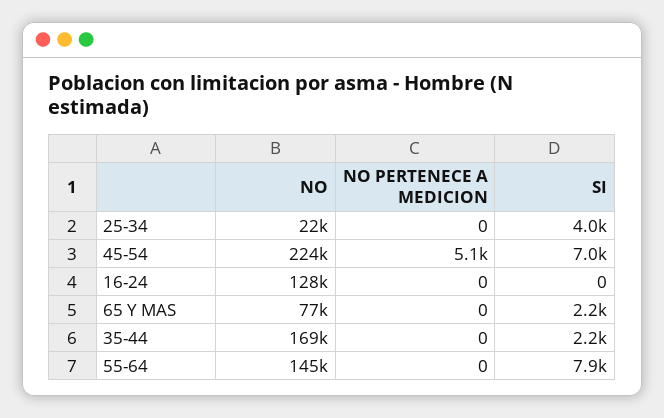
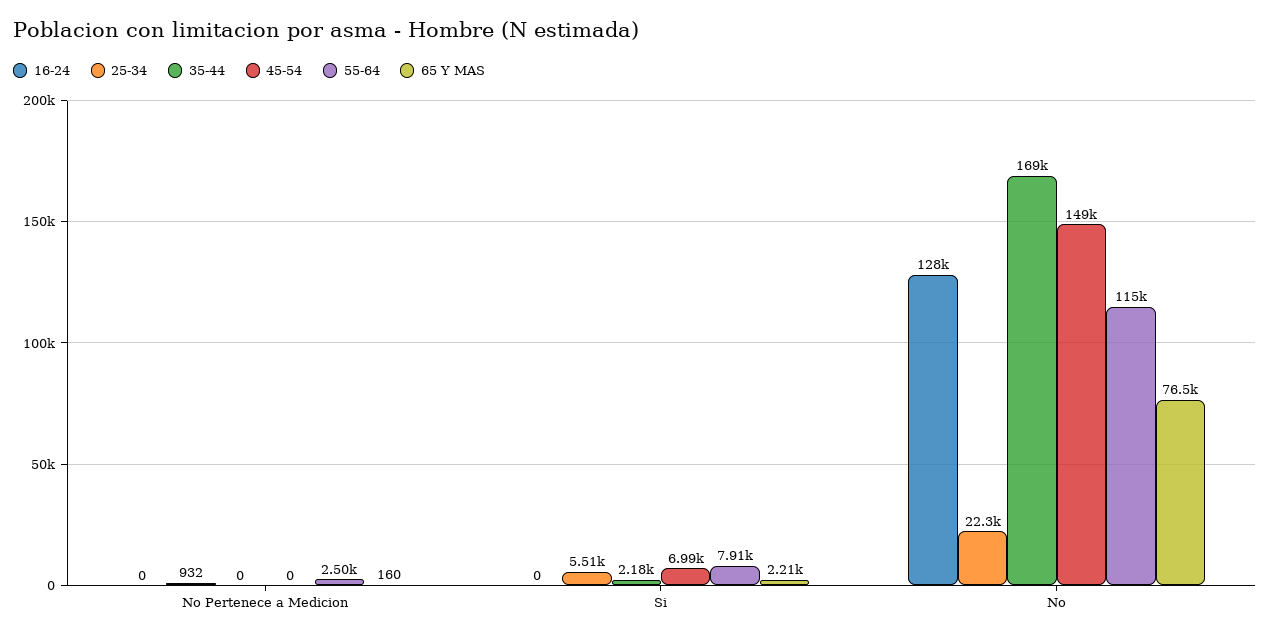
  {
    "25-34": {
      "NO": 22300,
-     "NO PERTENECE A MEDICION": 0,
+     "NO PERTENECE A MEDICION": 932,
-     "SI": 4000
+     "SI": 5510
    },
    "45-54": {
-     "NO": 224000,
+     "NO": 149000,
-     "NO PERTENECE A MEDICION": 5100,
+     "NO PERTENECE A MEDICION": 0,
      "SI": 6990
    },
    "16-24": {
      "NO": 128000,
      "NO PERTENECE A MEDICION": 0,
      "SI": 0
    },
    "65 Y MAS": {
      "NO": 76500,
-     "NO PERTENECE A MEDICION": 0,
+     "NO PERTENECE A MEDICION": 160,
      "SI": 2210
    },
    "35-44": {
      "NO": 169000,
      "NO PERTENECE A MEDICION": 0,
      "SI": 2180
    },
    "55-64": {
-     "NO": 145000,
+     "NO": 115000,
-     "NO PERTENECE A MEDICION": 0,
+     "NO PERTENECE A MEDICION": 2500,
      "SI": 7910
    }
  }

